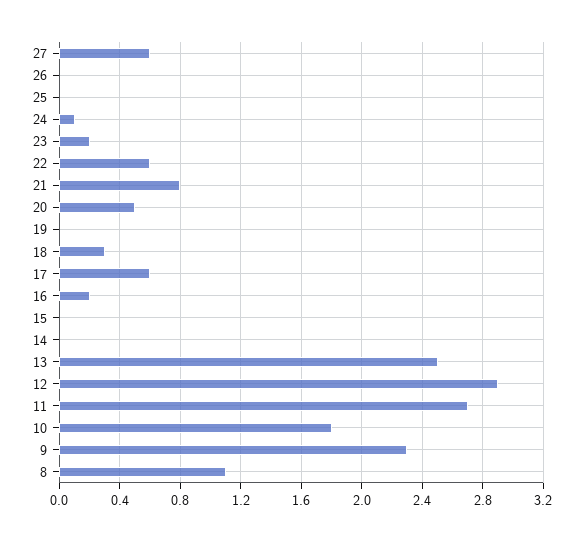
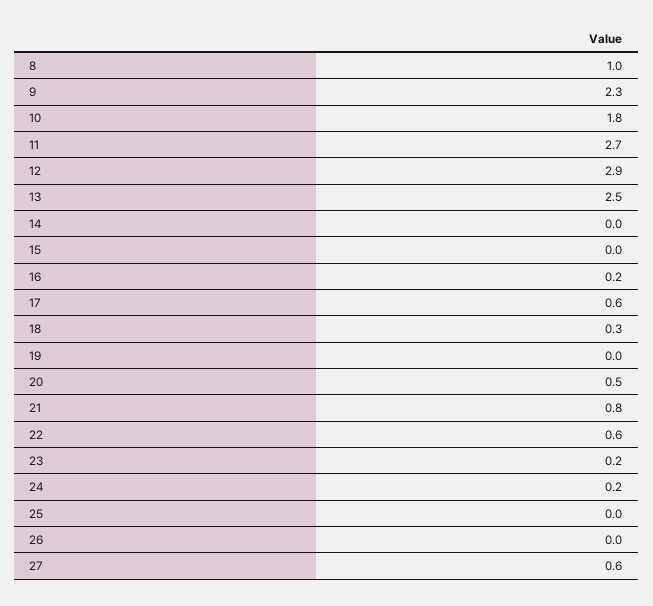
  {
    "27": 0.6,
    "26": 0,
    "25": 0,
-   "24": 0.1,
+   "24": 0.2,
    "23": 0.2,
    "22": 0.6,
    "21": 0.8,
    "20": 0.5,
    "19": 0,
    "18": 0.3,
    "17": 0.6,
    "16": 0.2,
    "15": 0,
    "14": 0,
    "13": 2.5,
    "12": 2.9,
    "11": 2.7,
    "10": 1.8,
    "9": 2.3,
-   "8": 1.1
+   "8": 1
  }

